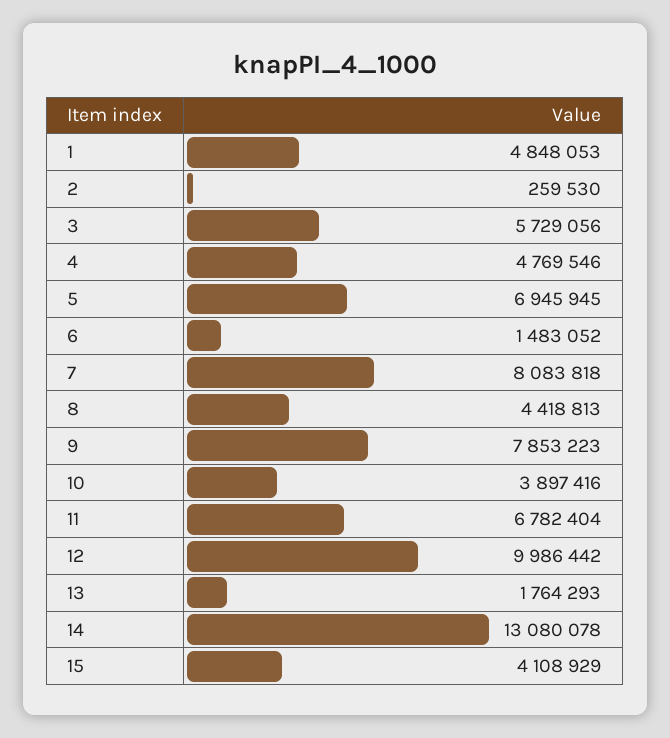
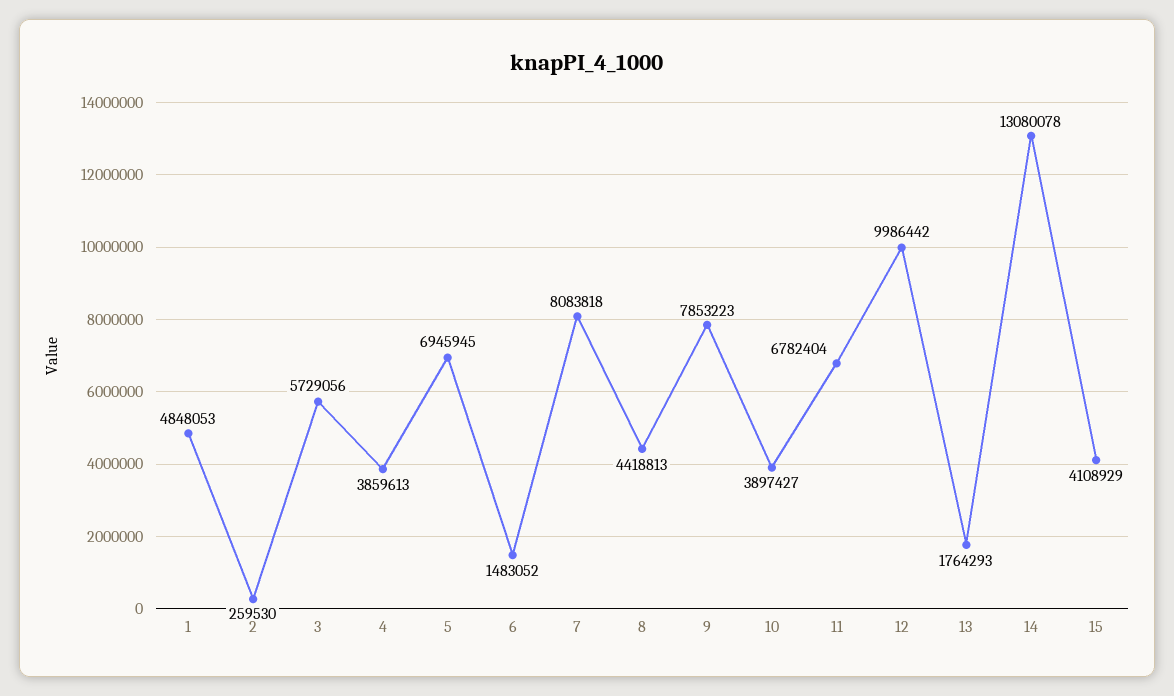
  {
    "1": 4848053,
    "2": 259530,
    "3": 5729056,
-   "4": 4769546,
+   "4": 3859613,
    "5": 6945945,
    "6": 1483052,
    "7": 8083818,
    "8": 4418813,
    "9": 7853223,
-   "10": 3897416,
+   "10": 3897427,
    "11": 6782404,
    "12": 9986442,
    "13": 1764293,
    "14": 13080078,
    "15": 4108929
  }

